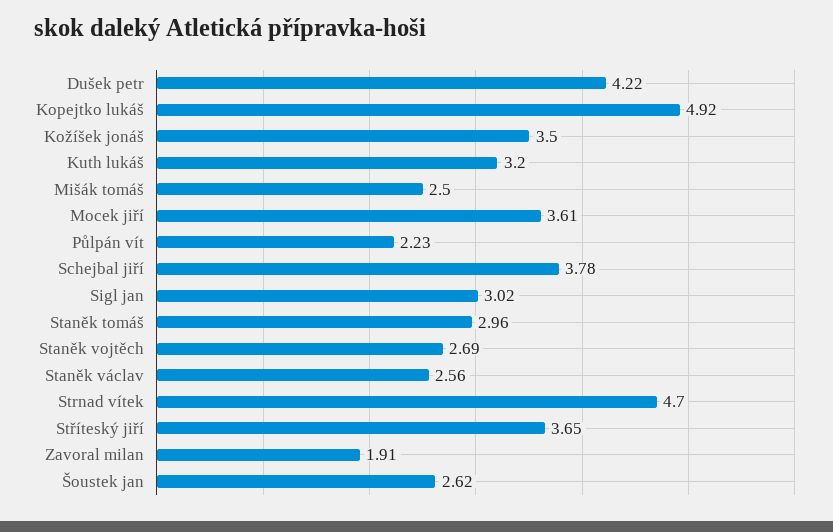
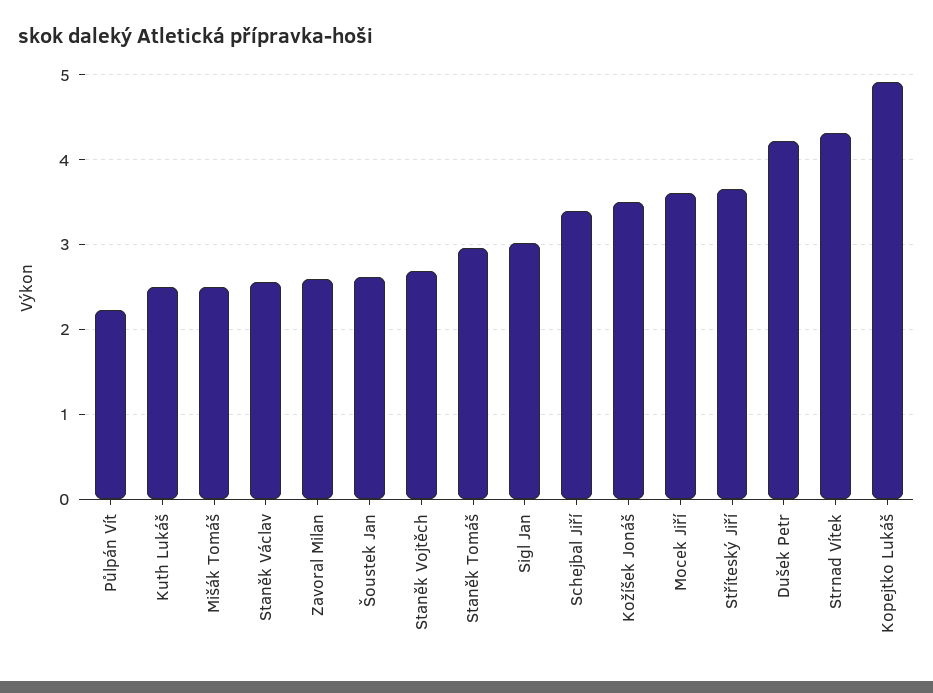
  {
    "Dušek petr": 4.22,
    "Kopejtko lukáš": 4.92,
    "Kožíšek jonáš": 3.5,
-   "Kuth lukáš": 3.2,
+   "Kuth lukáš": 2.5,
    "Mišák tomáš": 2.5,
    "Mocek jiří": 3.61,
    "Půlpán vít": 2.23,
-   "Schejbal jiří": 3.78,
+   "Schejbal jiří": 3.4,
    "Sigl jan": 3.02,
    "Staněk tomáš": 2.96,
    "Staněk vojtěch": 2.69,
    "Staněk václav": 2.56,
-   "Strnad vítek": 4.7,
+   "Strnad vítek": 4.3,
    "Stříteský jiří": 3.65,
-   "Zavoral milan": 1.91,
+   "Zavoral milan": 2.6,
    "Šoustek jan": 2.62
  }

